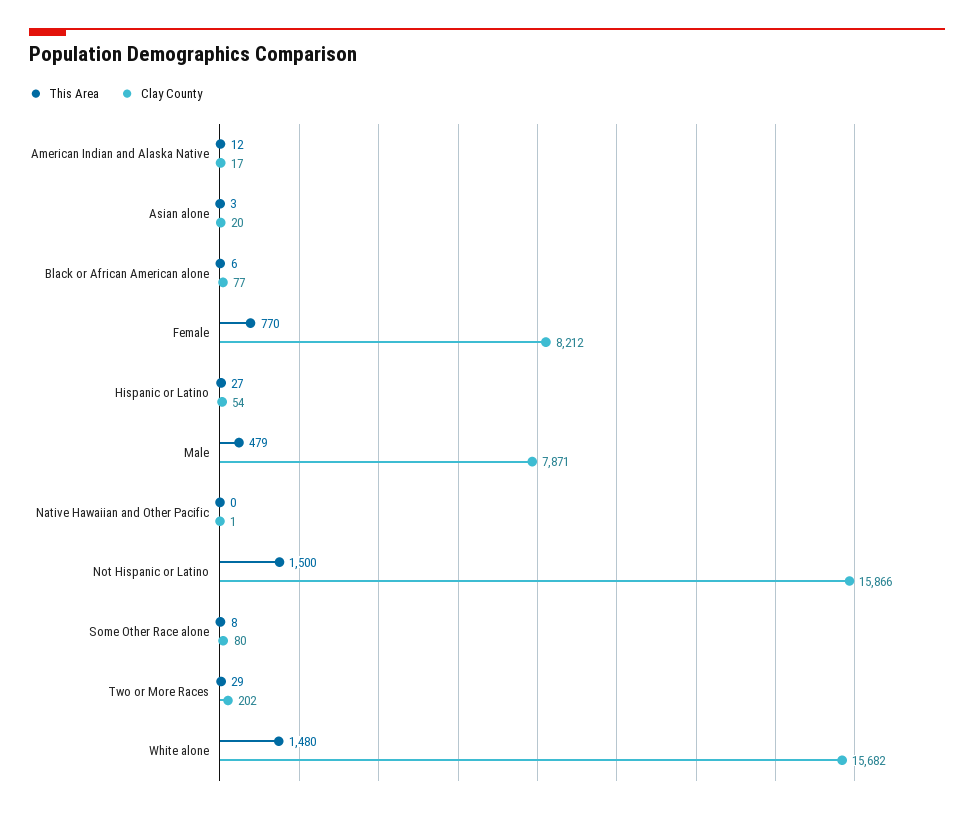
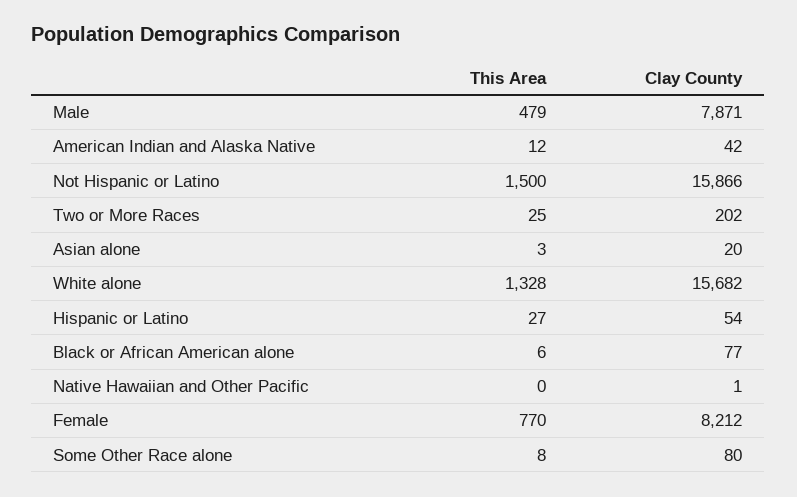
  {
    "This Area": {
      "American Indian and Alaska Native": 12,
      "Asian alone": 3,
      "Black or African American alone": 6,
      "Female": 770,
      "Hispanic or Latino": 27,
      "Male": 479,
      "Native Hawaiian and Other Pacific": 0,
      "Not Hispanic or Latino": 1500,
      "Some Other Race alone": 8,
-     "Two or More Races": 29,
+     "Two or More Races": 25,
-     "White alone": 1480
+     "White alone": 1328
    },
    "Clay County": {
-     "American Indian and Alaska Native": 17,
+     "American Indian and Alaska Native": 42,
      "Asian alone": 20,
      "Black or African American alone": 77,
      "Female": 8212,
      "Hispanic or Latino": 54,
      "Male": 7871,
      "Native Hawaiian and Other Pacific": 1,
      "Not Hispanic or Latino": 15866,
      "Some Other Race alone": 80,
      "Two or More Races": 202,
      "White alone": 15682
    }
  }

